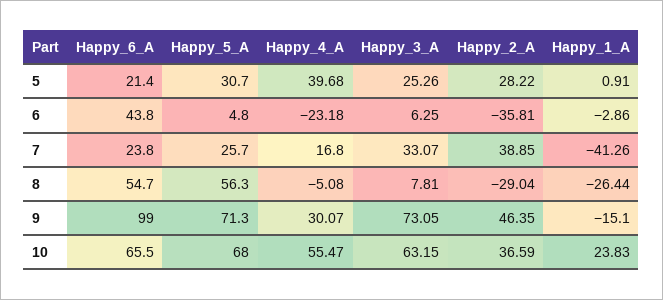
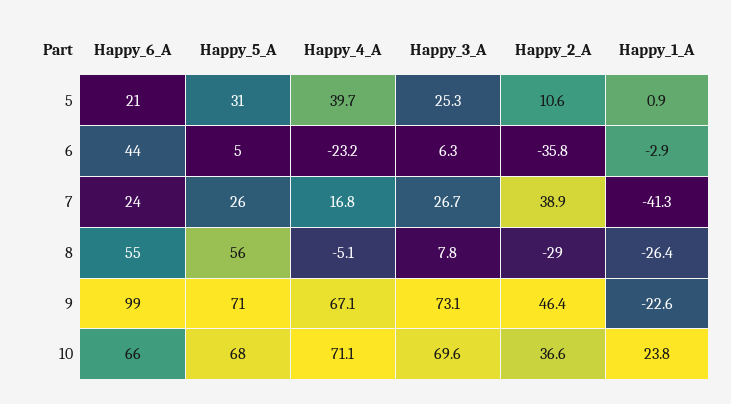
  {
    "Happy_6_A": {
      "5": 21.4,
      "6": 43.8,
      "7": 23.8,
      "8": 54.7,
      "9": 99,
      "10": 65.5
    },
    "Happy_5_A": {
      "5": 30.7,
      "6": 4.8,
      "7": 25.7,
      "8": 56.3,
      "9": 71.3,
      "10": 68
    },
    "Happy_4_A": {
      "5": 39.68,
      "6": -23.18,
      "7": 16.8,
      "8": -5.08,
-     "9": 30.07,
+     "9": 67.1,
-     "10": 55.47
+     "10": 71.1
    },
    "Happy_3_A": {
      "5": 25.26,
      "6": 6.25,
-     "7": 33.07,
+     "7": 26.7,
      "8": 7.81,
      "9": 73.05,
-     "10": 63.15
+     "10": 69.6
    },
    "Happy_2_A": {
-     "5": 28.22,
+     "5": 10.6,
      "6": -35.81,
      "7": 38.85,
      "8": -29.04,
      "9": 46.35,
      "10": 36.59
    },
    "Happy_1_A": {
      "5": 0.91,
      "6": -2.86,
      "7": -41.26,
      "8": -26.44,
-     "9": -15.1,
+     "9": -22.6,
      "10": 23.83
    }
  }

